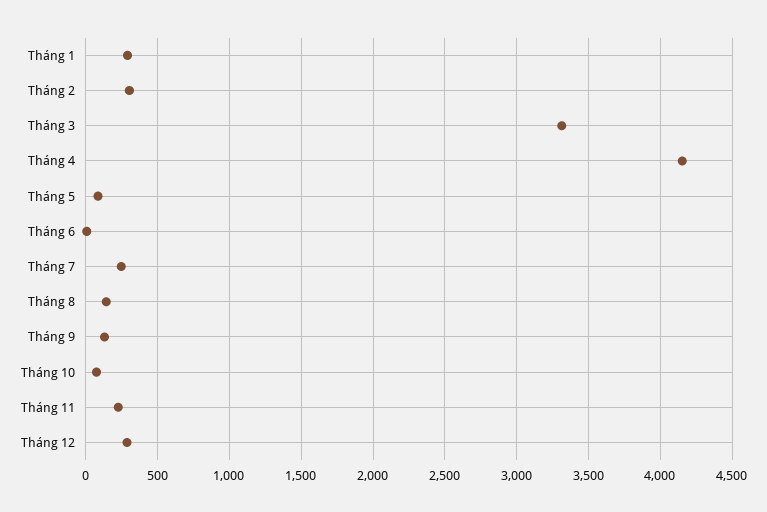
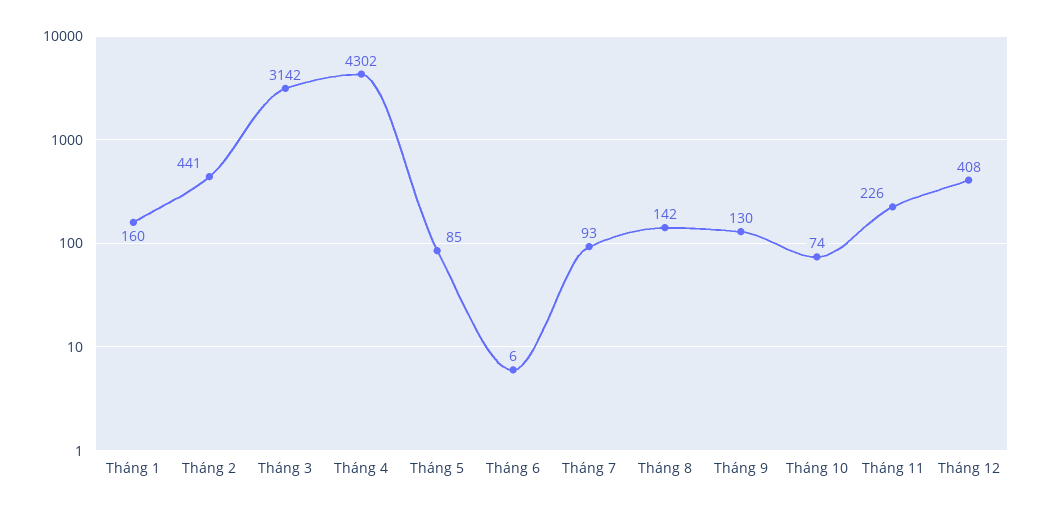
  {
-   "Tháng 1": 300,
+   "Tháng 1": 160,
-   "Tháng 2": 300,
+   "Tháng 2": 441,
-   "Tháng 3": 3300,
+   "Tháng 3": 3142,
-   "Tháng 4": 4150,
+   "Tháng 4": 4302,
    "Tháng 5": 85,
    "Tháng 6": 6,
-   "Tháng 7": 250,
+   "Tháng 7": 93,
    "Tháng 8": 142,
    "Tháng 9": 130,
    "Tháng 10": 74,
    "Tháng 11": 226,
-   "Tháng 12": 300
+   "Tháng 12": 408
  }

